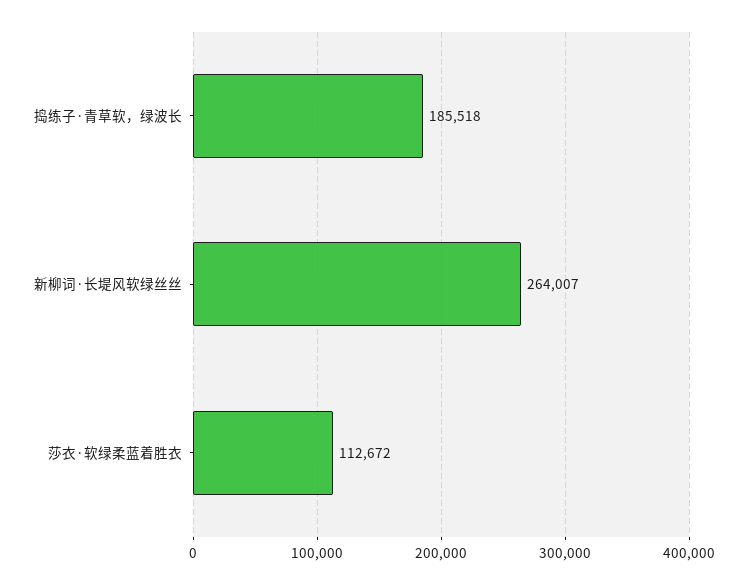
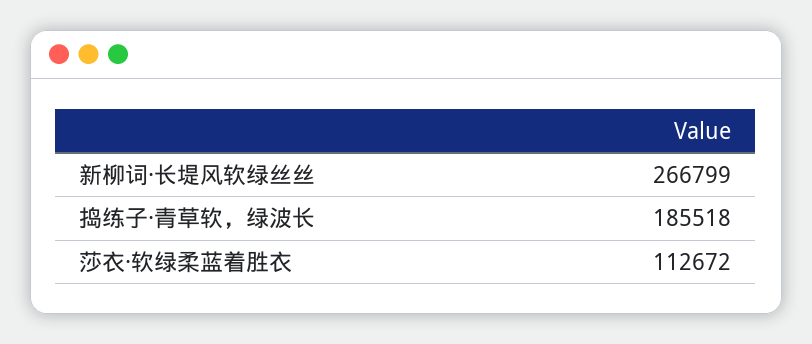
  {
    "捣练子·青草软，绿波长": 185518,
-   "新柳词·长堤风软绿丝丝": 264007,
+   "新柳词·长堤风软绿丝丝": 266799,
    "莎衣·软绿柔蓝着胜衣": 112672
  }

